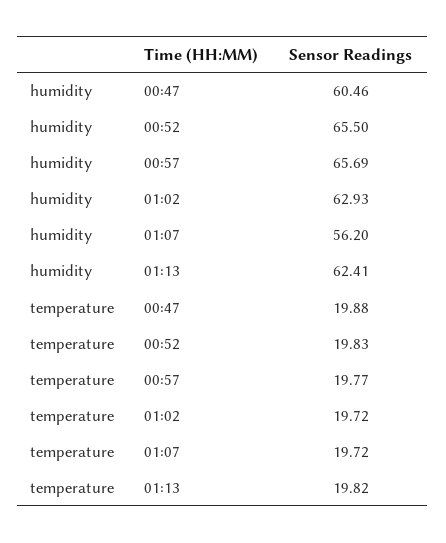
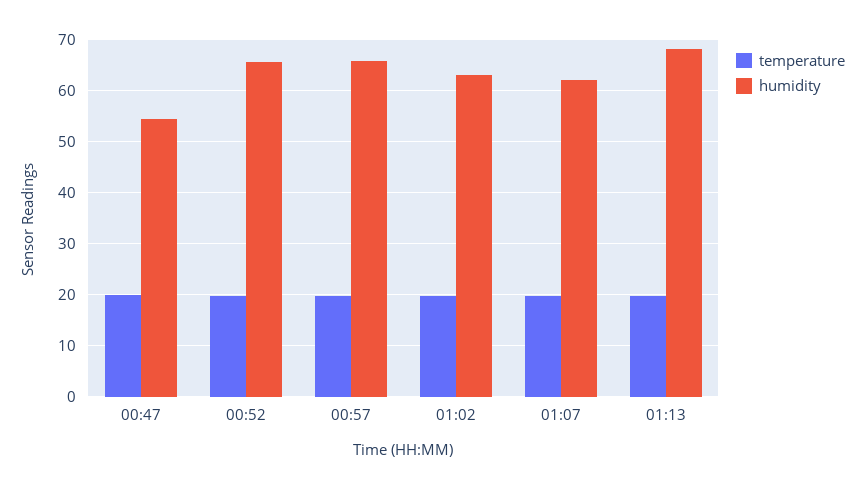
  {
    "humidity": {
-     "00:47": 60.46,
+     "00:47": 54,
      "00:52": 65.5,
      "00:57": 65.69,
      "01:02": 62.93,
-     "01:07": 56.2,
+     "01:07": 62,
-     "01:13": 62.41
+     "01:13": 68
    },
    "temperature": {
      "00:47": 19.88,
      "00:52": 19.83,
      "00:57": 19.77,
      "01:02": 19.72,
      "01:07": 19.72,
      "01:13": 19.82
    }
  }

